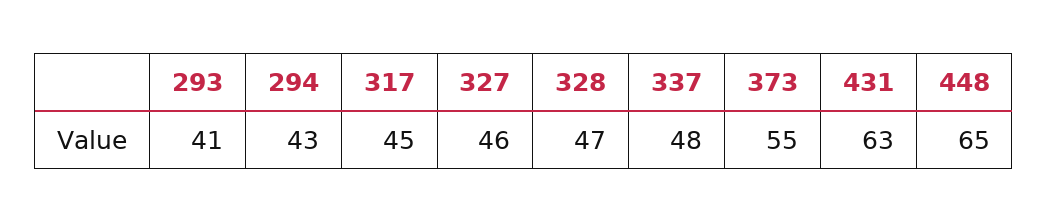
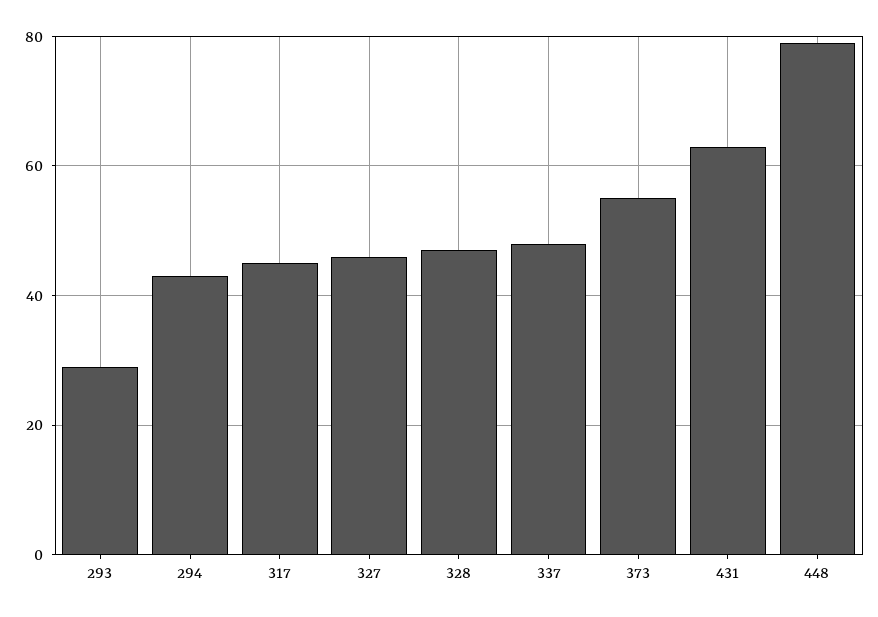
  {
-   "293": 41,
+   "293": 30,
    "294": 43,
    "317": 45,
    "327": 46,
    "328": 47,
    "337": 48,
    "373": 55,
    "431": 63,
-   "448": 65
+   "448": 80
  }

